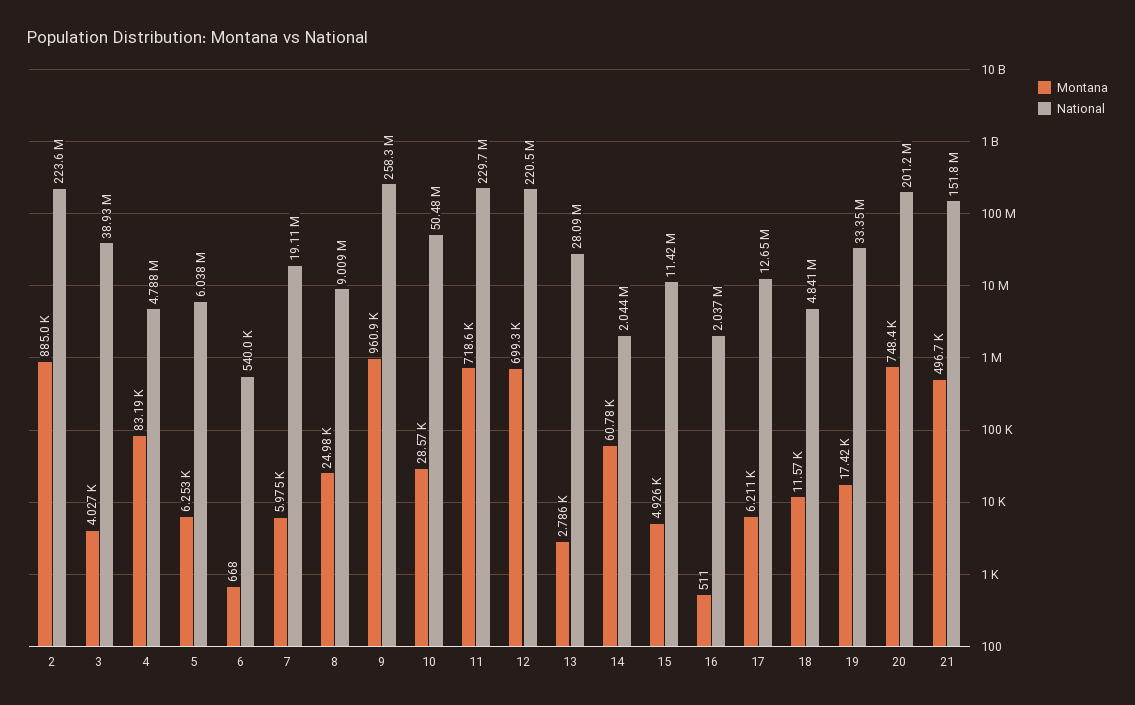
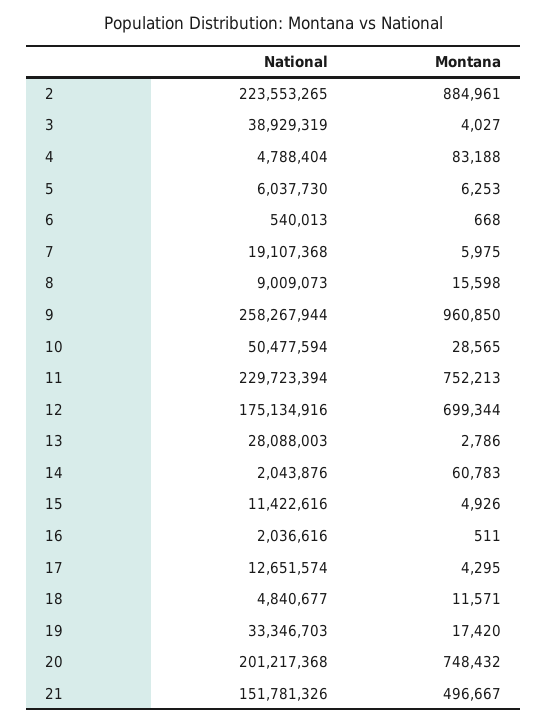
  {
    "Montana": {
      "2": 884961,
      "3": 4027,
      "4": 83188,
      "5": 6253,
      "6": 668,
      "7": 5975,
-     "8": 24980,
+     "8": 15598,
      "9": 960850,
      "10": 28565,
-     "11": 718600,
+     "11": 752213,
      "12": 699344,
      "13": 2786,
      "14": 60783,
      "15": 4926,
      "16": 511,
-     "17": 6211,
+     "17": 4295,
      "18": 11571,
      "19": 17420,
      "20": 748432,
      "21": 496667
    },
    "National": {
      "2": 223553265,
      "3": 38929319,
      "4": 4788404,
      "5": 6037730,
      "6": 540013,
      "7": 19107368,
      "8": 9009073,
      "9": 258267944,
      "10": 50477594,
      "11": 229723394,
-     "12": 220500000,
+     "12": 175134916,
      "13": 28088003,
      "14": 2043876,
      "15": 11422616,
      "16": 2036616,
      "17": 12651574,
      "18": 4840677,
      "19": 33346703,
      "20": 201217368,
      "21": 151781326
    }
  }

